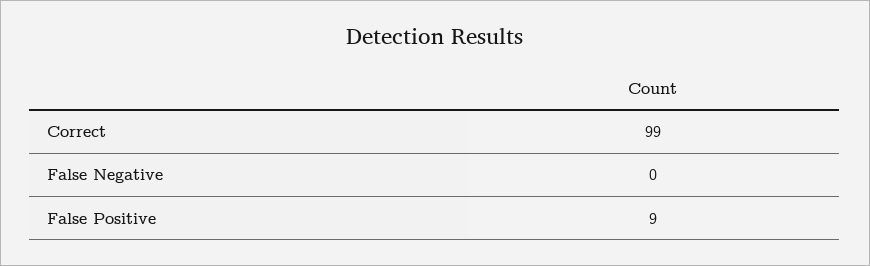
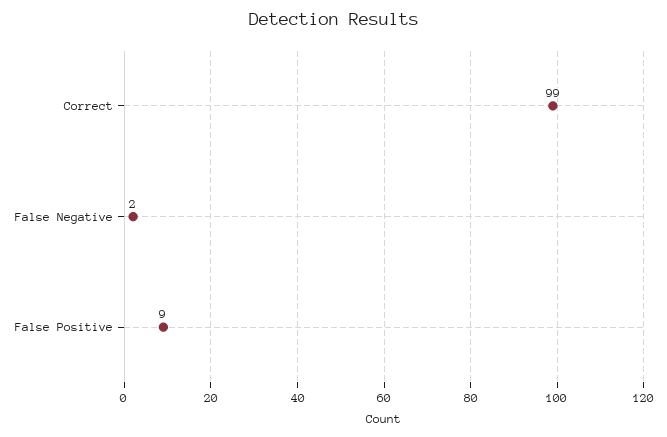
  {
    "Correct": 99,
-   "False Negative": 0,
+   "False Negative": 2,
    "False Positive": 9
  }

